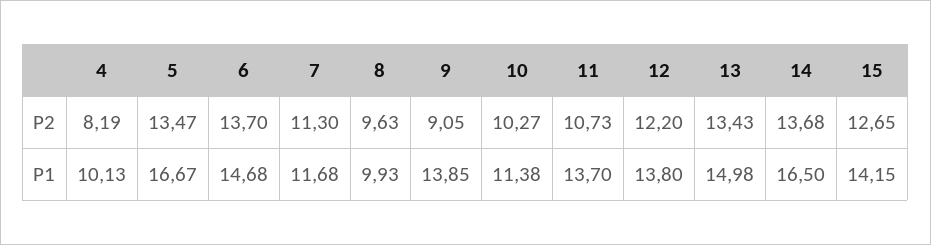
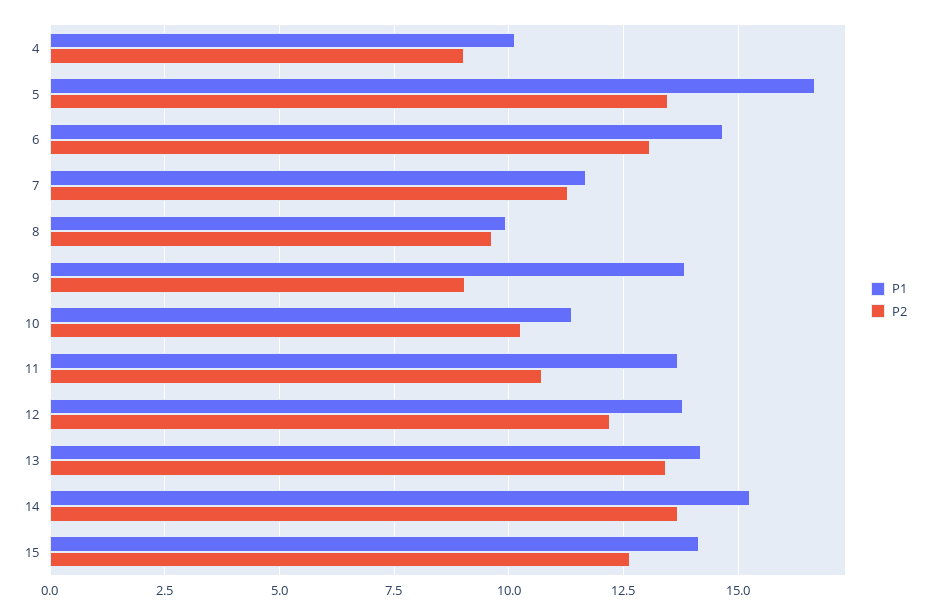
  {
    "P2": {
-     "4": 8.19,
+     "4": 9,
      "5": 13.47,
-     "6": 13.7,
+     "6": 13,
      "7": 11.3,
      "8": 9.63,
      "9": 9.05,
      "10": 10.27,
      "11": 10.73,
      "12": 12.2,
      "13": 13.43,
      "14": 13.68,
      "15": 12.65
    },
    "P1": {
      "4": 10.13,
      "5": 16.67,
      "6": 14.68,
      "7": 11.68,
      "8": 9.93,
      "9": 13.85,
      "10": 11.38,
      "11": 13.7,
      "12": 13.8,
-     "13": 14.98,
+     "13": 14.25,
-     "14": 16.5,
+     "14": 15.25,
      "15": 14.15
    }
  }

